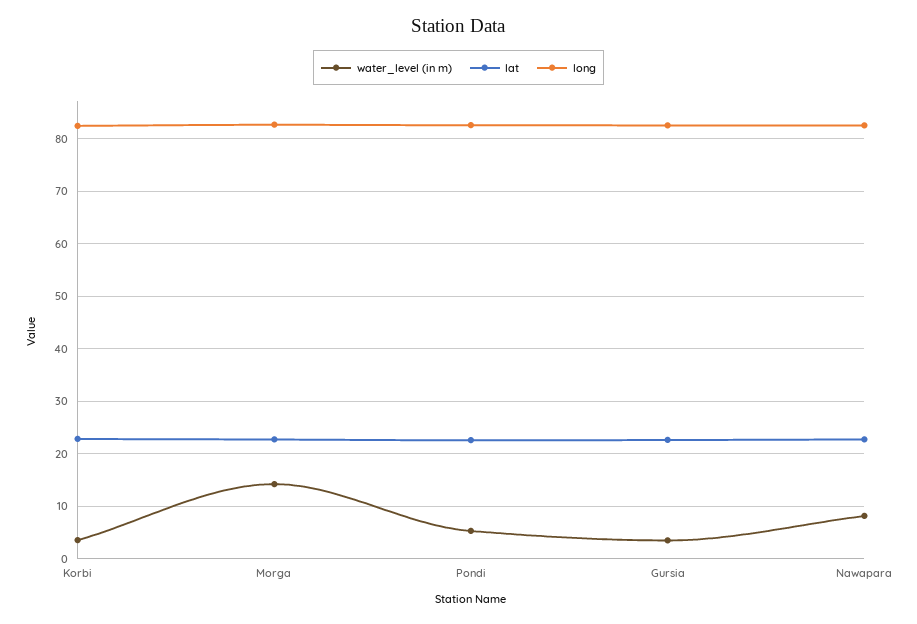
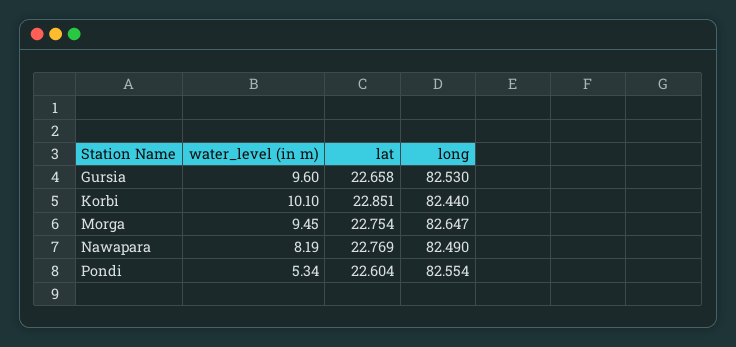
  {
    "water_level (in m)": {
-     "Korbi": 4,
+     "Korbi": 10.1,
-     "Morga": 14,
+     "Morga": 9.45,
      "Pondi": 5.34,
-     "Gursia": 4,
+     "Gursia": 9.6,
      "Nawapara": 8.19
    },
    "lat": {
      "Korbi": 22.851,
      "Morga": 22.754,
      "Pondi": 22.604,
      "Gursia": 22.658,
      "Nawapara": 22.769
    },
    "long": {
      "Korbi": 82.44,
      "Morga": 82.647,
      "Pondi": 82.554,
      "Gursia": 82.53,
      "Nawapara": 82.49
    }
  }

